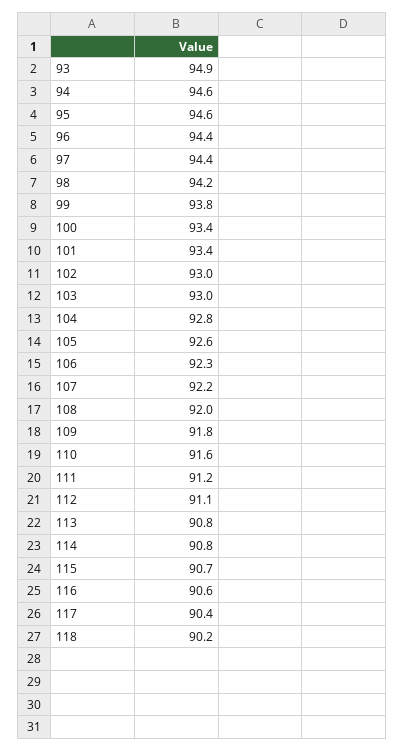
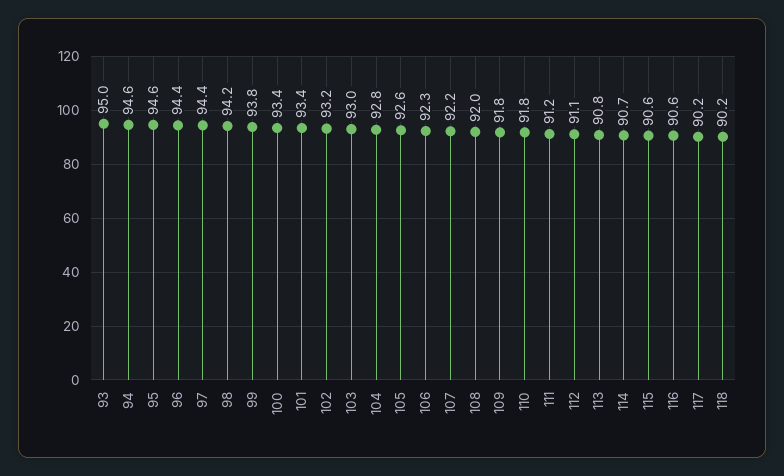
  {
-   "93": 94.9,
+   "93": 95,
    "94": 94.6,
    "95": 94.6,
    "96": 94.4,
    "97": 94.4,
    "98": 94.2,
    "99": 93.8,
    "100": 93.4,
    "101": 93.4,
-   "102": 93,
+   "102": 93.2,
    "103": 93,
    "104": 92.8,
    "105": 92.6,
    "106": 92.3,
    "107": 92.2,
    "108": 92,
    "109": 91.8,
-   "110": 91.6,
+   "110": 91.8,
    "111": 91.2,
    "112": 91.1,
    "113": 90.8,
-   "114": 90.8,
+   "114": 90.7,
-   "115": 90.7,
+   "115": 90.6,
    "116": 90.6,
-   "117": 90.4,
+   "117": 90.2,
    "118": 90.2
  }

